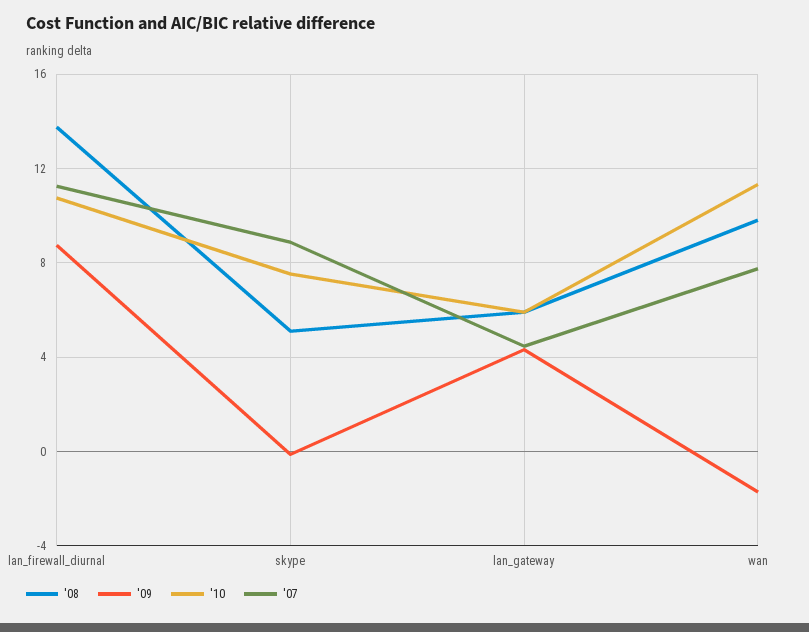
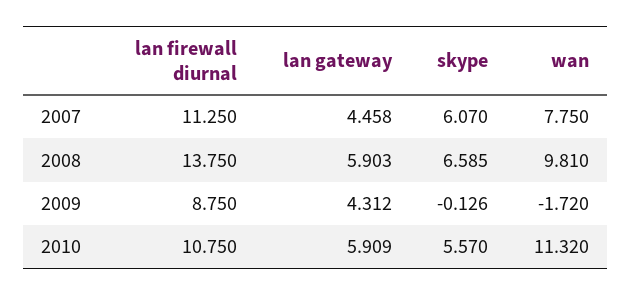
  {
    "'08": {
      "lan_firewall_diurnal": 13.75,
-     "skype": 5,
+     "skype": 6.585,
      "lan_gateway": 5.903,
      "wan": 9.81
    },
    "'09": {
      "lan_firewall_diurnal": 8.75,
      "skype": -0.126,
      "lan_gateway": 4.312,
      "wan": -1.72
    },
    "'10": {
      "lan_firewall_diurnal": 10.75,
-     "skype": 7.5,
+     "skype": 5.57,
      "lan_gateway": 5.909,
      "wan": 11.32
    },
    "'07": {
      "lan_firewall_diurnal": 11.25,
-     "skype": 9,
+     "skype": 6.07,
      "lan_gateway": 4.458,
      "wan": 7.75
    }
  }

